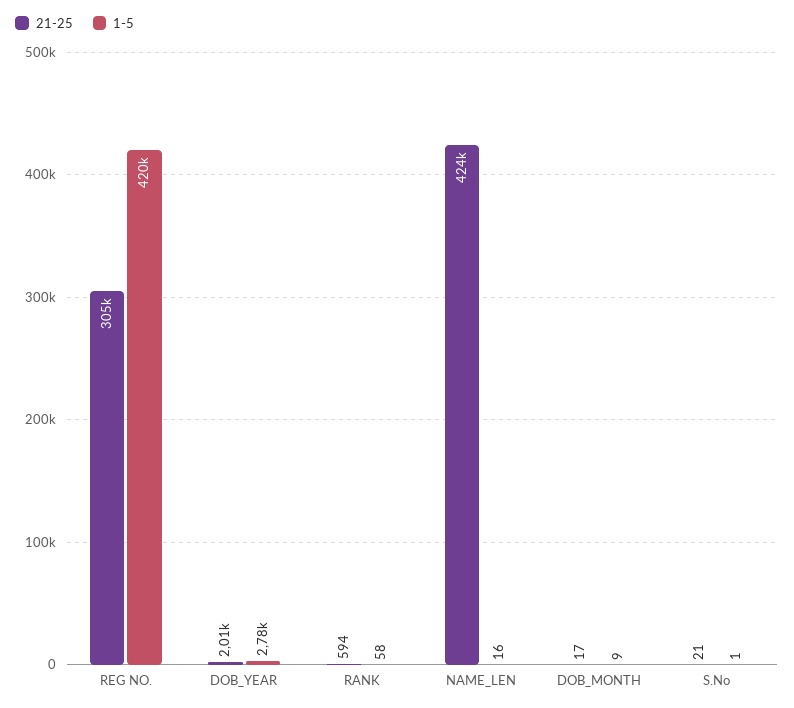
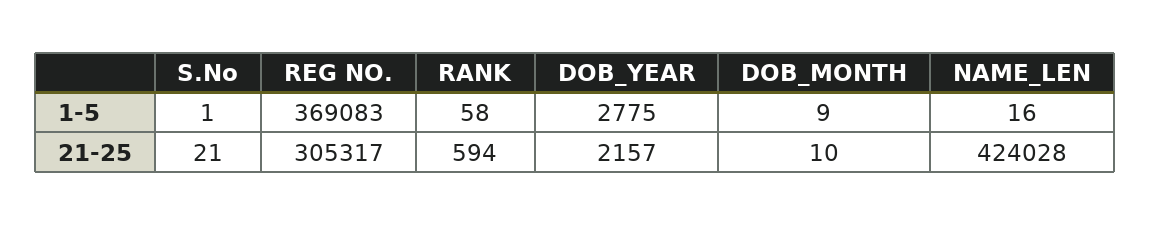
  {
    "21-25": {
      "REG NO.": 305317,
-     "DOB_YEAR": 2010,
+     "DOB_YEAR": 2157,
      "RANK": 594,
      "NAME_LEN": 424028,
-     "DOB_MONTH": 17,
+     "DOB_MONTH": 10,
      "S.No": 21
    },
    "1-5": {
-     "REG NO.": 420000,
+     "REG NO.": 369083,
      "DOB_YEAR": 2775,
      "RANK": 58,
      "NAME_LEN": 16,
      "DOB_MONTH": 9,
      "S.No": 1
    }
  }

